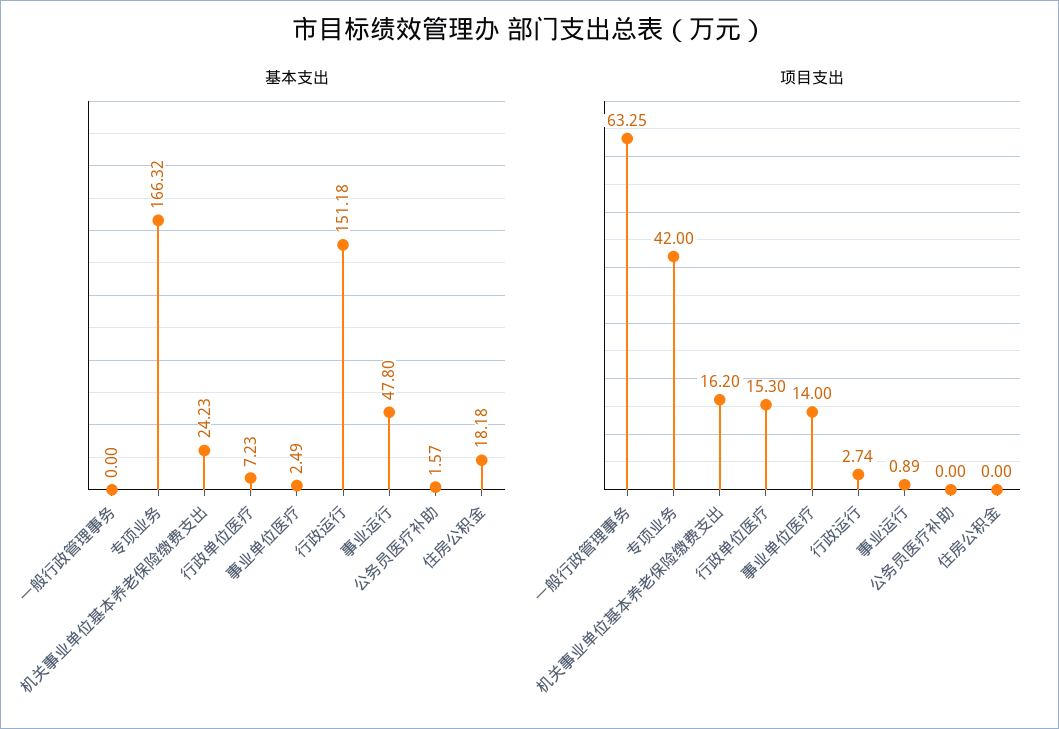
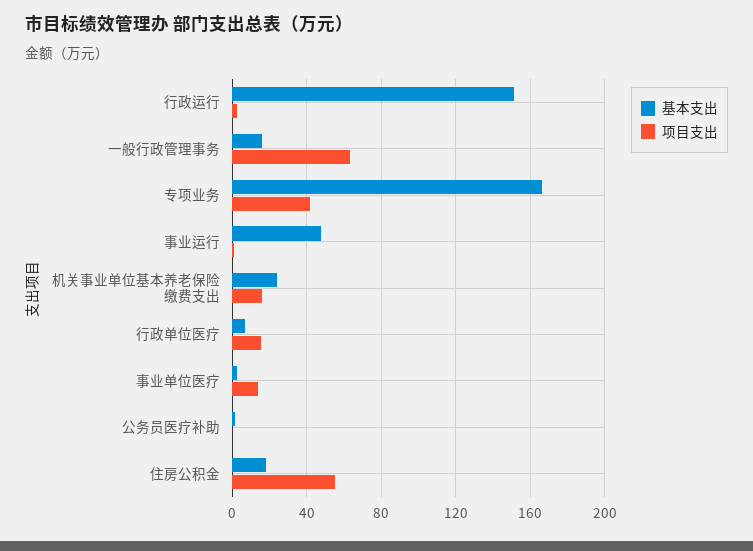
  {
    "基本支出": {
-     "一般行政管理事务": 0,
+     "一般行政管理事务": 15,
      "专项业务": 166.32,
      "机关事业单位基本养老保险缴费支出": 24.23,
      "行政单位医疗": 7.23,
      "事业单位医疗": 2.49,
      "行政运行": 151.18,
      "事业运行": 47.8,
      "公务员医疗补助": 1.57,
      "住房公积金": 18.18
    },
    "项目支出": {
      "一般行政管理事务": 63.25,
      "专项业务": 42,
      "机关事业单位基本养老保险缴费支出": 16.2,
      "行政单位医疗": 15.3,
      "事业单位医疗": 14,
      "行政运行": 2.74,
      "事业运行": 0.89,
      "公务员医疗补助": 0,
-     "住房公积金": 0
+     "住房公积金": 55
    }
  }

